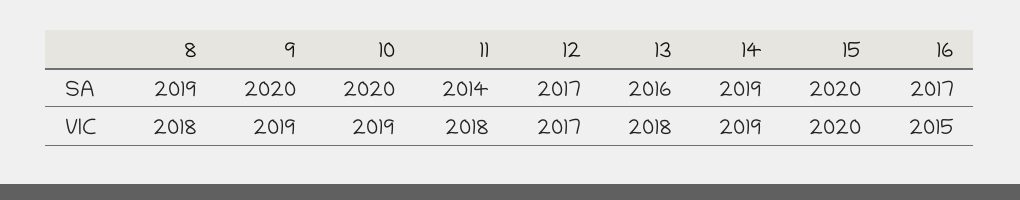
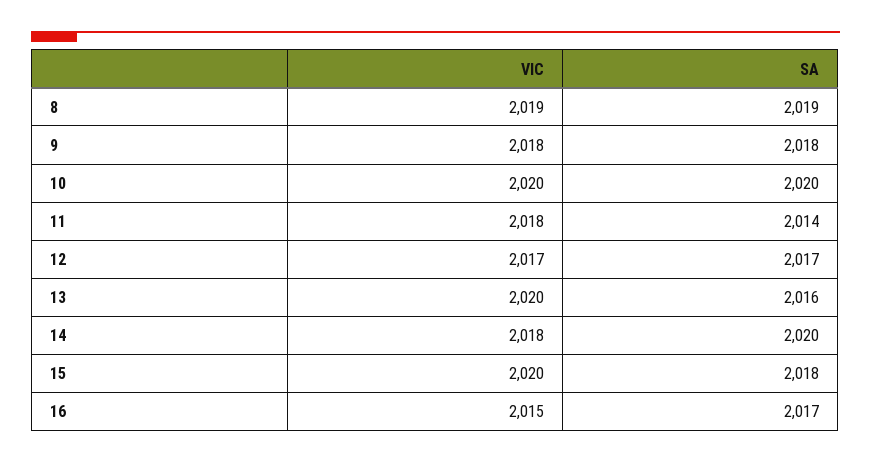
  {
    "8": {
      "SA": 2019,
-     "VIC": 2018
+     "VIC": 2019
    },
    "9": {
-     "SA": 2020,
+     "SA": 2018,
-     "VIC": 2019
+     "VIC": 2018
    },
    "10": {
      "SA": 2020,
-     "VIC": 2019
+     "VIC": 2020
    },
    "11": {
      "SA": 2014,
      "VIC": 2018
    },
    "12": {
      "SA": 2017,
      "VIC": 2017
    },
    "13": {
      "SA": 2016,
-     "VIC": 2018
+     "VIC": 2020
    },
    "14": {
-     "SA": 2019,
+     "SA": 2020,
-     "VIC": 2019
+     "VIC": 2018
    },
    "15": {
-     "SA": 2020,
+     "SA": 2018,
      "VIC": 2020
    },
    "16": {
      "SA": 2017,
      "VIC": 2015
    }
  }

